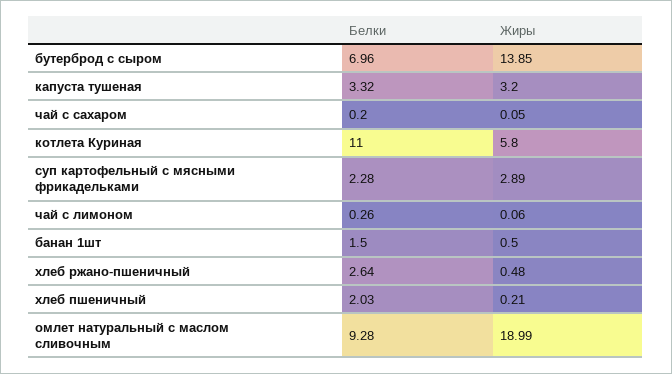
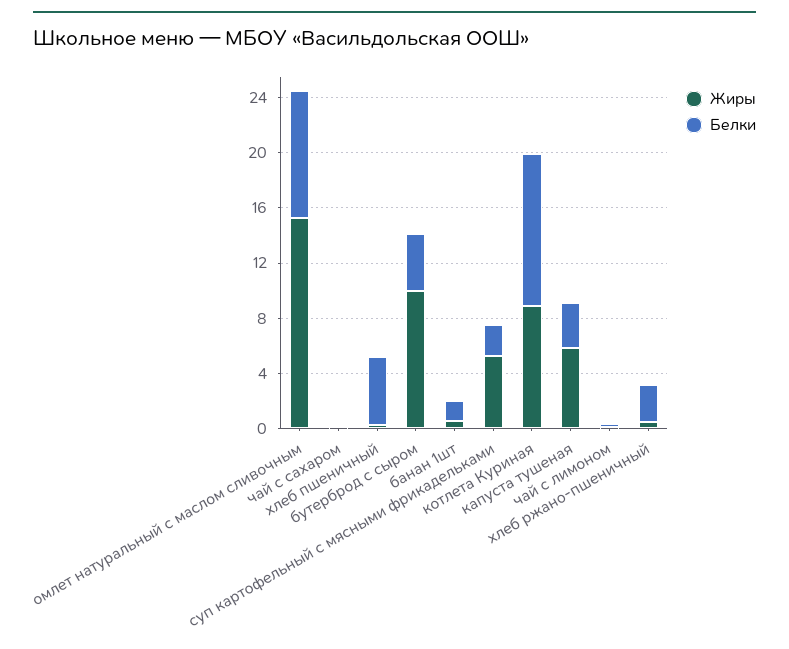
  {
    "Белки": {
-     "бутерброд с сыром": 6.96,
+     "бутерброд с сыром": 4,
      "капуста тушеная": 3.32,
      "чай с сахаром": 0.2,
      "котлета Куриная": 11,
      "суп картофельный с мясными фрикадельками": 2.28,
      "чай с лимоном": 0.26,
      "банан 1шт": 1.5,
      "хлеб ржано-пшеничный": 2.64,
-     "хлеб пшеничный": 2.03,
+     "хлеб пшеничный": 5,
      "омлет натуральный с маслом сливочным": 9.28
    },
    "Жиры": {
-     "бутерброд с сыром": 13.85,
+     "бутерброд с сыром": 10,
-     "капуста тушеная": 3.2,
+     "капуста тушеная": 6,
      "чай с сахаром": 0.05,
-     "котлета Куриная": 5.8,
+     "котлета Куриная": 9,
-     "суп картофельный с мясными фрикадельками": 2.89,
+     "суп картофельный с мясными фрикадельками": 5,
      "чай с лимоном": 0.06,
      "банан 1шт": 0.5,
      "хлеб ржано-пшеничный": 0.48,
      "хлеб пшеничный": 0.21,
-     "омлет натуральный с маслом сливочным": 18.99
+     "омлет натуральный с маслом сливочным": 15
    }
  }

